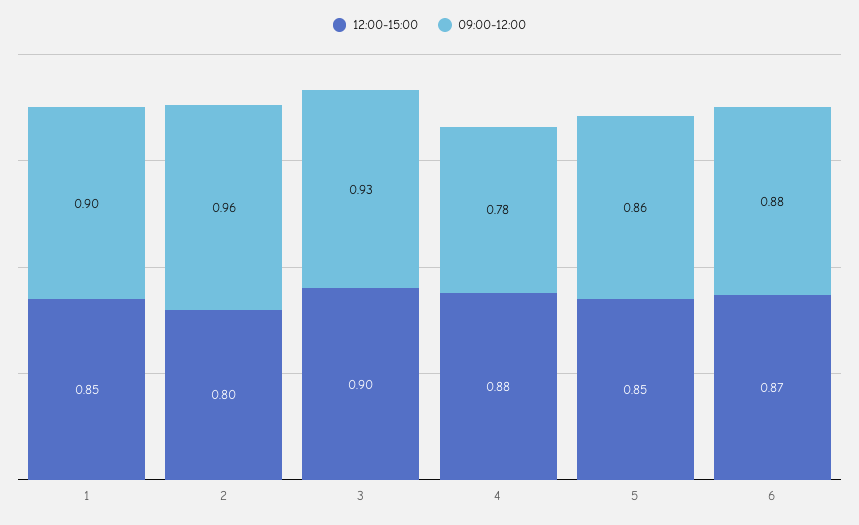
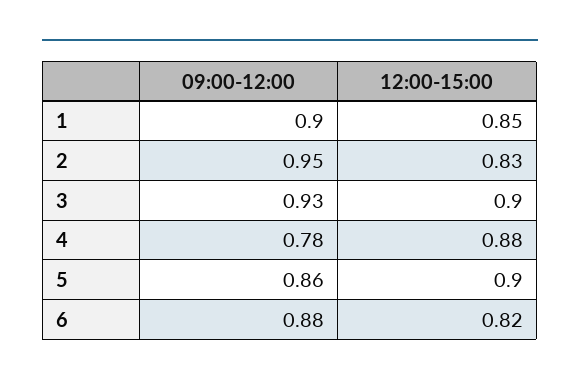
  {
    "12:00-15:00": {
      "1": 0.85,
-     "2": 0.8,
+     "2": 0.83,
      "3": 0.9,
      "4": 0.88,
-     "5": 0.85,
+     "5": 0.9,
-     "6": 0.87
+     "6": 0.82
    },
    "09:00-12:00": {
      "1": 0.9,
-     "2": 0.96,
+     "2": 0.95,
      "3": 0.93,
      "4": 0.78,
      "5": 0.86,
      "6": 0.88
    }
  }

